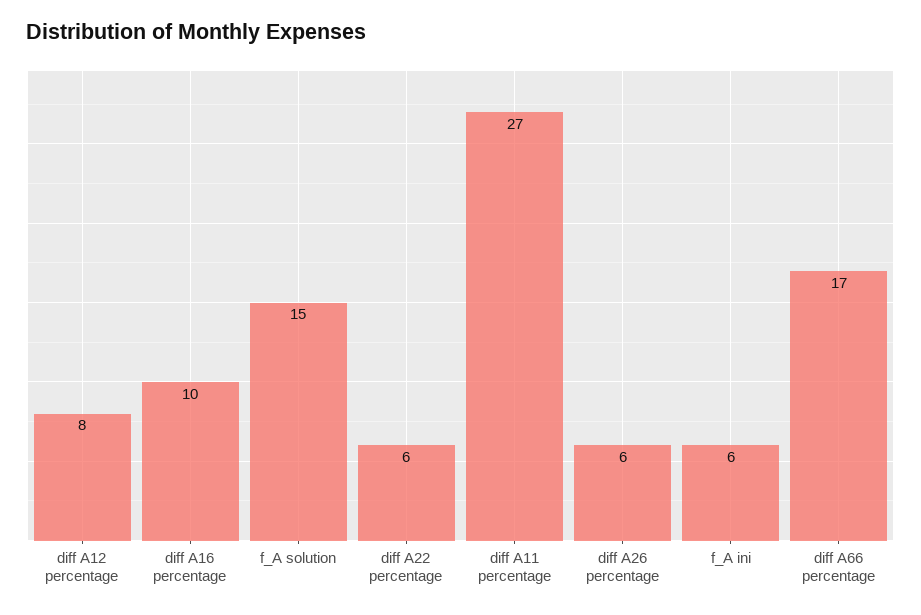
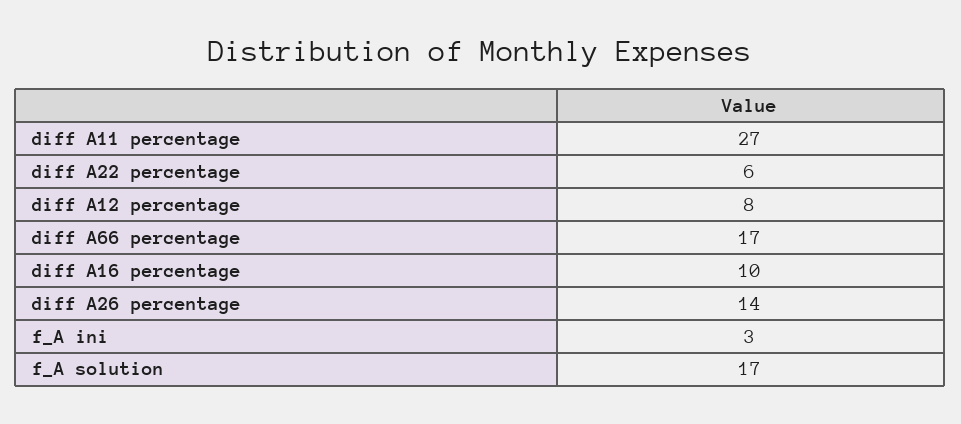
  {
    "diff A12 percentage": 8,
    "diff A16 percentage": 10,
-   "f_A solution": 15,
+   "f_A solution": 17,
    "diff A22 percentage": 6,
    "diff A11 percentage": 27,
-   "diff A26 percentage": 6,
+   "diff A26 percentage": 14,
-   "f_A ini": 6,
+   "f_A ini": 3,
    "diff A66 percentage": 17
  }

